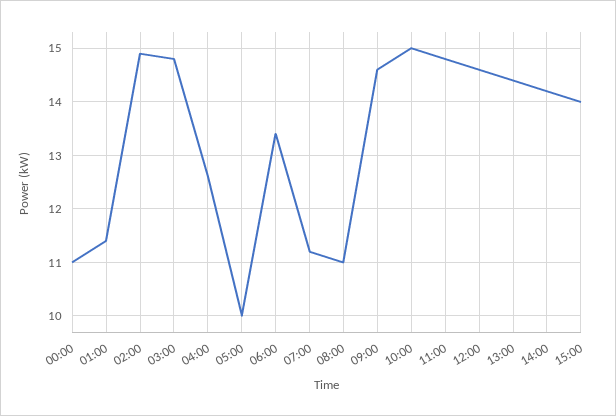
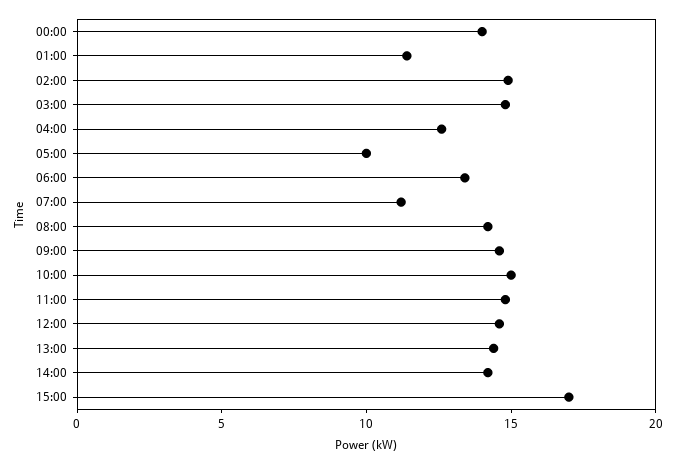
  {
-   "00:00": 11,
+   "00:00": 14,
    "01:00": 11.5,
    "02:00": 15,
    "03:00": 15,
    "04:00": 12.5,
    "05:00": 10,
    "06:00": 13.5,
    "07:00": 11,
-   "08:00": 11,
+   "08:00": 14,
    "09:00": 14.5,
    "10:00": 15,
    "11:00": 15,
    "12:00": 14.5,
    "13:00": 14.5,
    "14:00": 14,
-   "15:00": 14
+   "15:00": 17
  }

